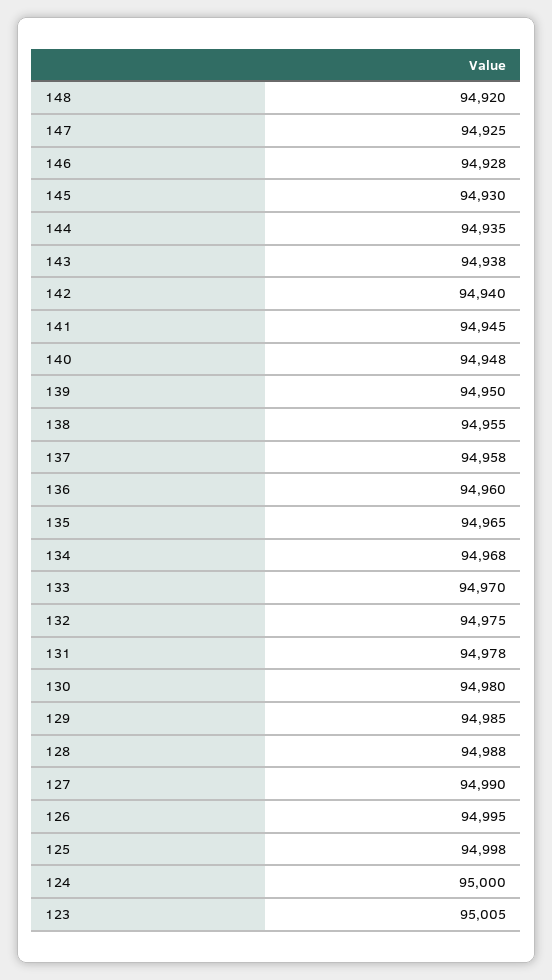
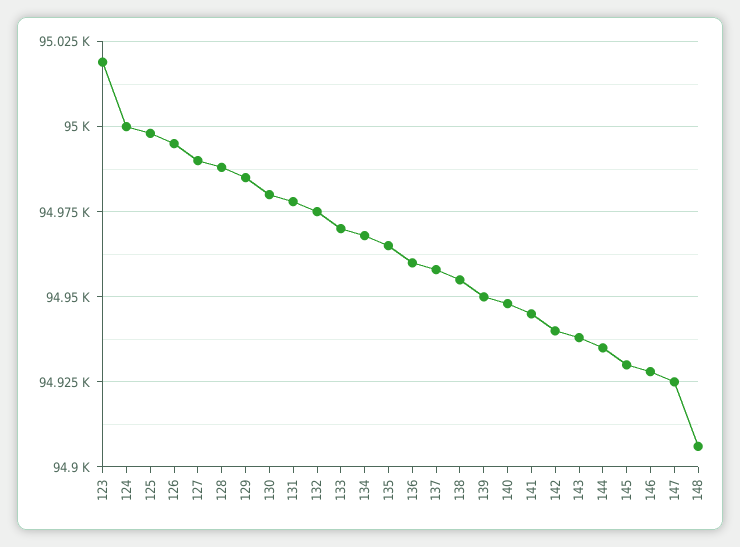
  {
-   "148": 94920,
+   "148": 94905,
    "147": 94925,
    "146": 94928,
    "145": 94930,
    "144": 94935,
    "143": 94938,
    "142": 94940,
    "141": 94945,
    "140": 94948,
    "139": 94950,
    "138": 94955,
    "137": 94958,
    "136": 94960,
    "135": 94965,
    "134": 94968,
    "133": 94970,
    "132": 94975,
    "131": 94978,
    "130": 94980,
    "129": 94985,
    "128": 94988,
    "127": 94990,
    "126": 94995,
    "125": 94998,
    "124": 95000,
-   "123": 95005
+   "123": 95020
  }

